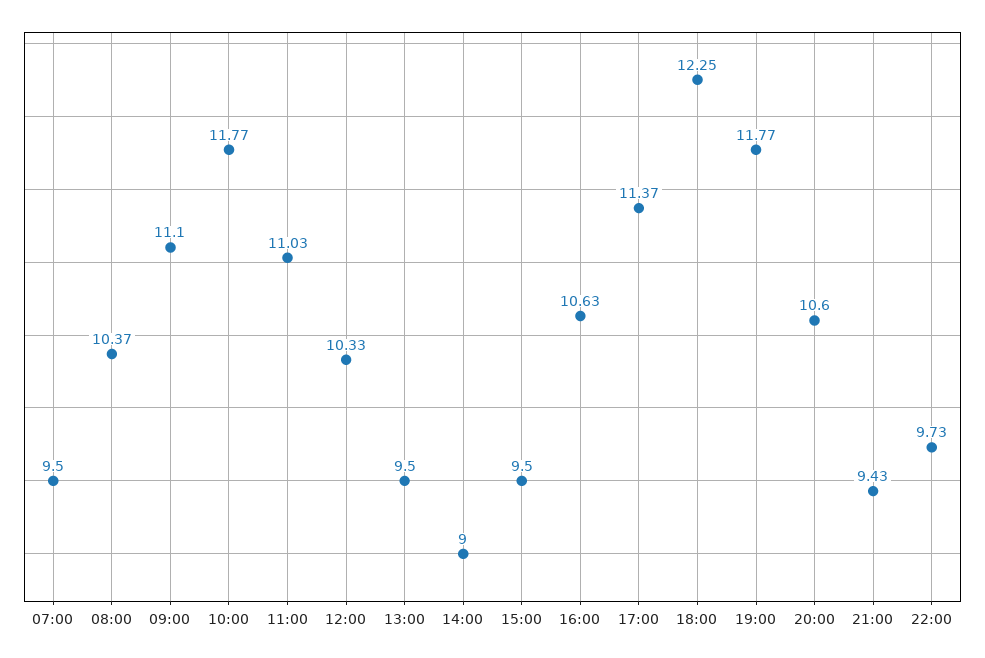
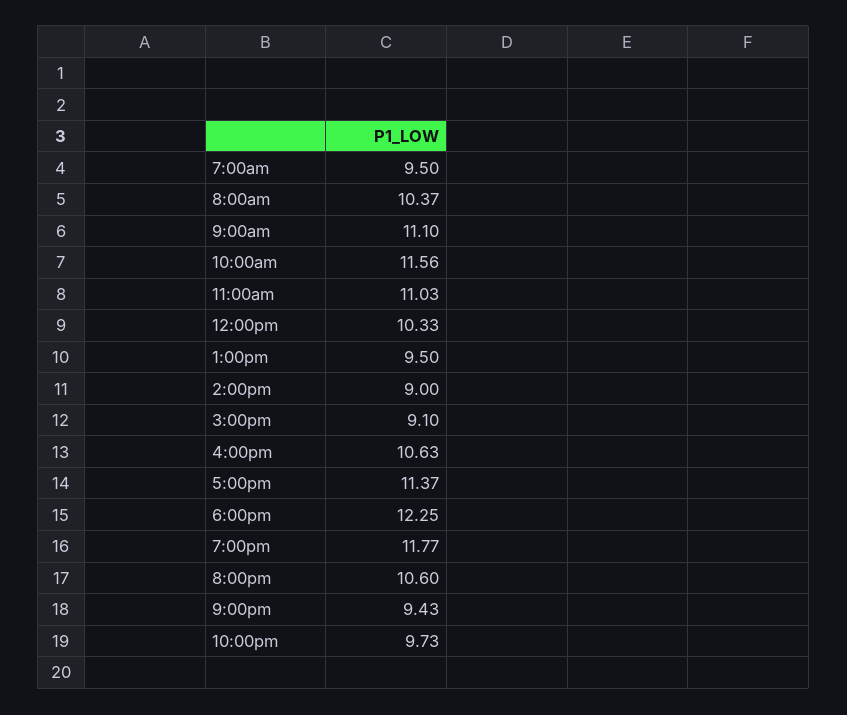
  {
    "07:00": 9.5,
    "08:00": 10.37,
    "09:00": 11.1,
-   "10:00": 11.77,
+   "10:00": 11.56,
    "11:00": 11.03,
    "12:00": 10.33,
    "13:00": 9.5,
    "14:00": 9,
-   "15:00": 9.5,
+   "15:00": 9.1,
    "16:00": 10.63,
    "17:00": 11.37,
    "18:00": 12.25,
    "19:00": 11.77,
    "20:00": 10.6,
    "21:00": 9.43,
    "22:00": 9.73
  }

